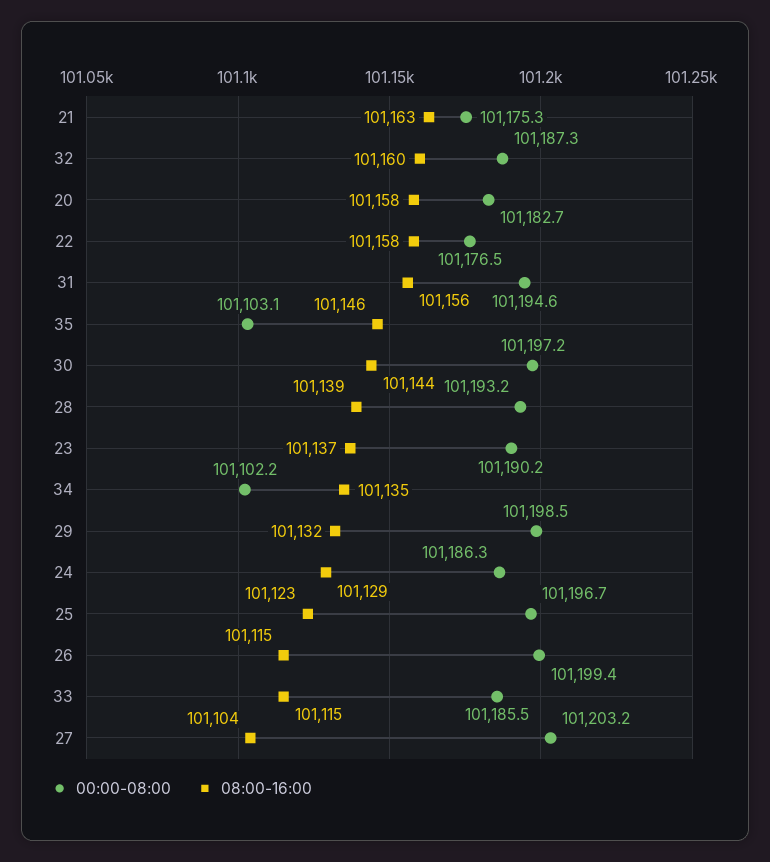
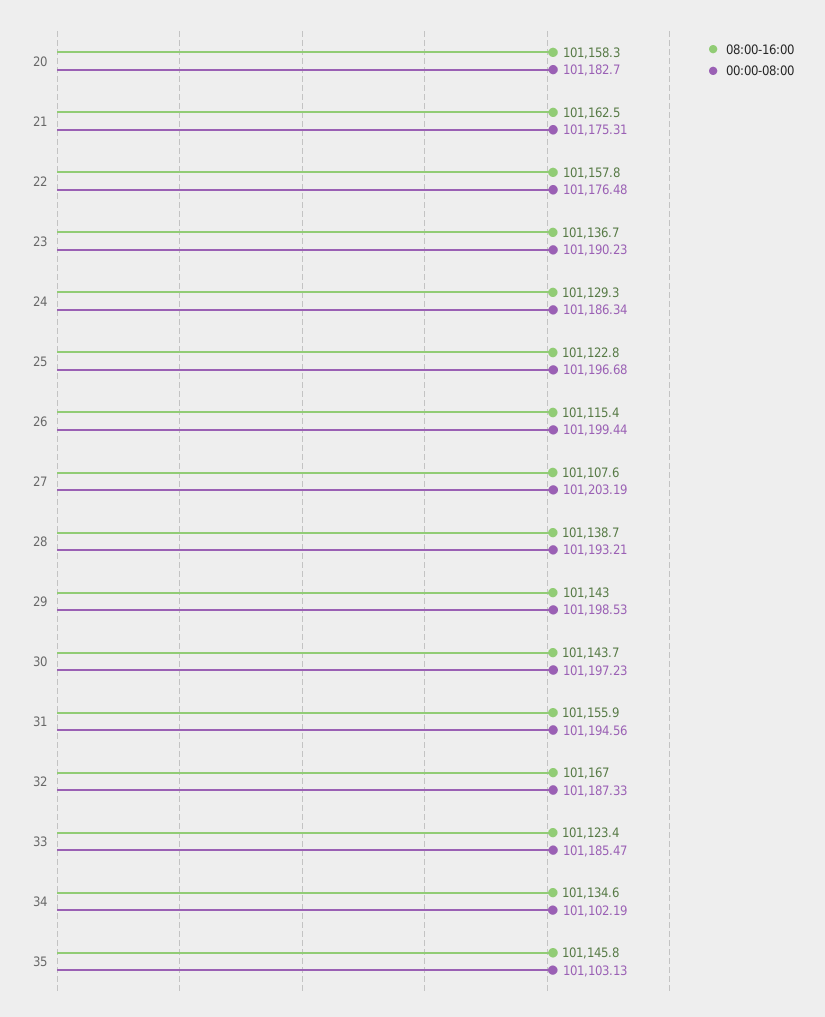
  {
    "00:00-08:00": {
      "21": 101175.31,
      "32": 101187.33,
      "20": 101182.7,
      "22": 101176.48,
      "31": 101194.56,
      "35": 101103.13,
      "30": 101197.23,
      "28": 101193.21,
      "23": 101190.23,
      "34": 101102.19,
      "29": 101198.53,
      "24": 101186.34,
      "25": 101196.68,
      "26": 101199.44,
      "33": 101185.47,
      "27": 101203.19
    },
    "08:00-16:00": {
      "21": 101162.5,
-     "32": 101160,
+     "32": 101167,
      "20": 101158.3,
      "22": 101157.8,
      "31": 101155.9,
      "35": 101145.8,
      "30": 101143.7,
      "28": 101138.7,
      "23": 101136.7,
      "34": 101134.6,
-     "29": 101132,
+     "29": 101143,
      "24": 101129.3,
      "25": 101122.8,
      "26": 101115.4,
-     "33": 101115,
+     "33": 101123.4,
-     "27": 101104
+     "27": 101107.6
    }
  }

